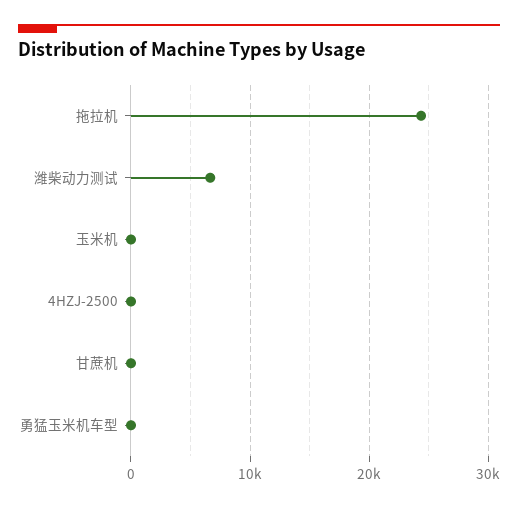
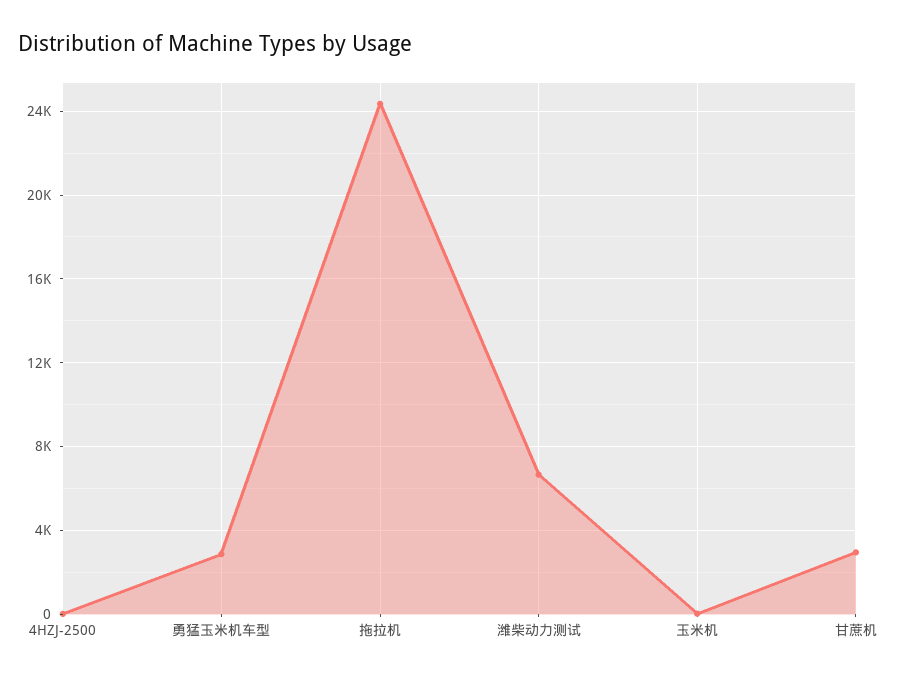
  {
    "拖拉机": 24500,
    "潍柴动力测试": 6500,
    "玉米机": 0,
    "4HZJ-2500": 0,
-   "甘蔗机": 0,
+   "甘蔗机": 3000,
-   "勇猛玉米机车型": 0
+   "勇猛玉米机车型": 3000
  }

